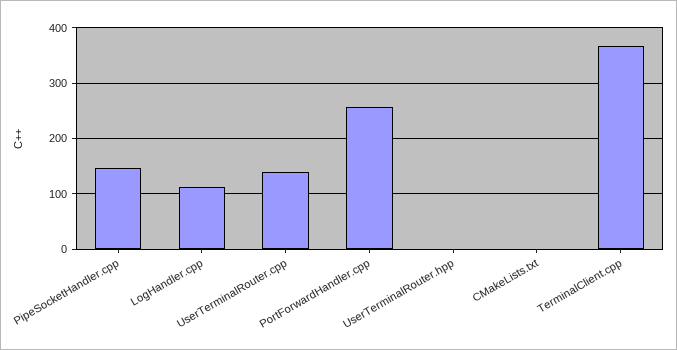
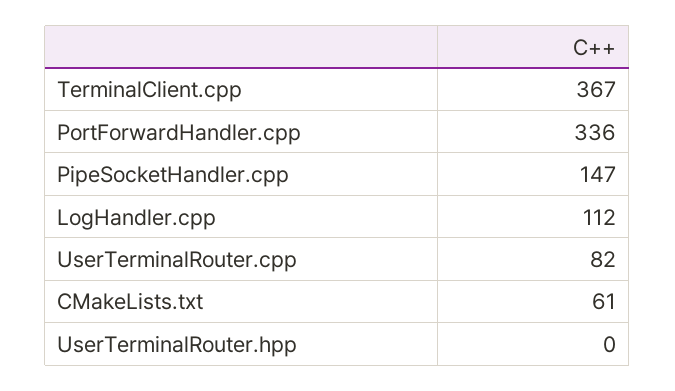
  {
    "PipeSocketHandler.cpp": 147,
    "LogHandler.cpp": 112,
-   "UserTerminalRouter.cpp": 140,
+   "UserTerminalRouter.cpp": 82,
-   "PortForwardHandler.cpp": 260,
+   "PortForwardHandler.cpp": 336,
    "UserTerminalRouter.hpp": 0,
-   "CMakeLists.txt": 0,
+   "CMakeLists.txt": 61,
    "TerminalClient.cpp": 367
  }

